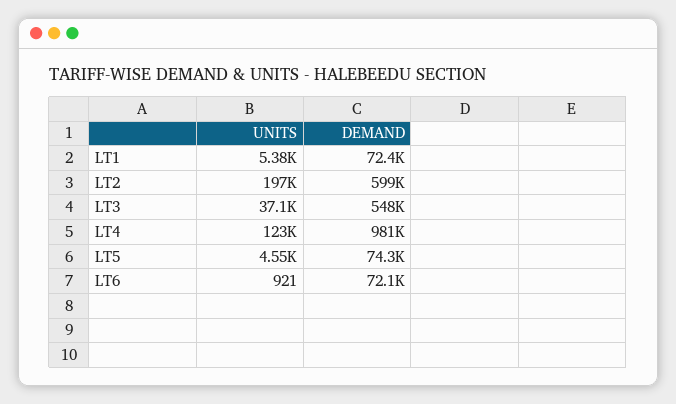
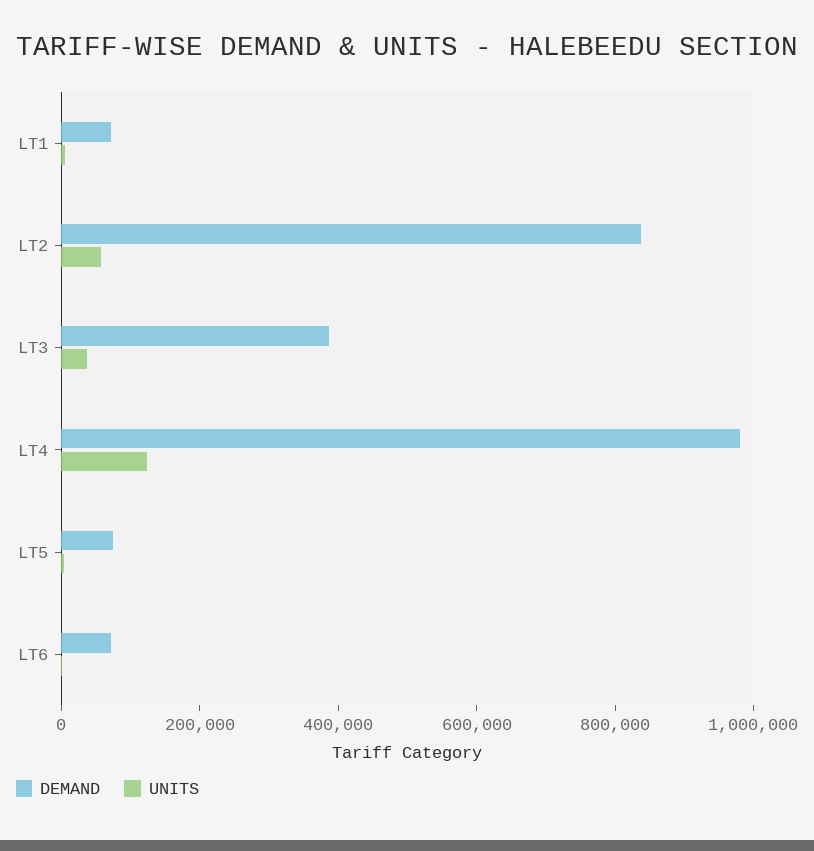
  {
    "UNITS": {
      "LT1": 5380,
-     "LT2": 197000,
+     "LT2": 50000,
      "LT3": 37100,
      "LT4": 123000,
      "LT5": 4550,
      "LT6": 921
    },
    "DEMAND": {
      "LT1": 72400,
-     "LT2": 599000,
+     "LT2": 850000,
-     "LT3": 548000,
+     "LT3": 400000,
      "LT4": 981000,
      "LT5": 74300,
      "LT6": 72100
    }
  }

